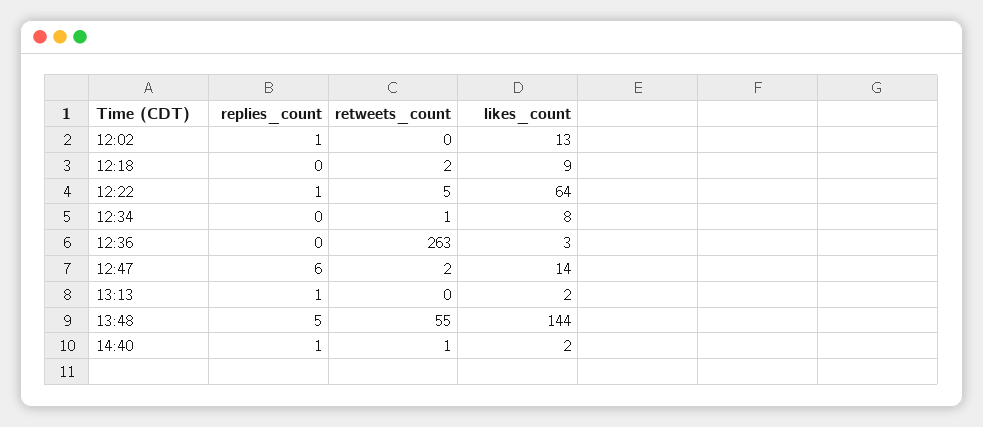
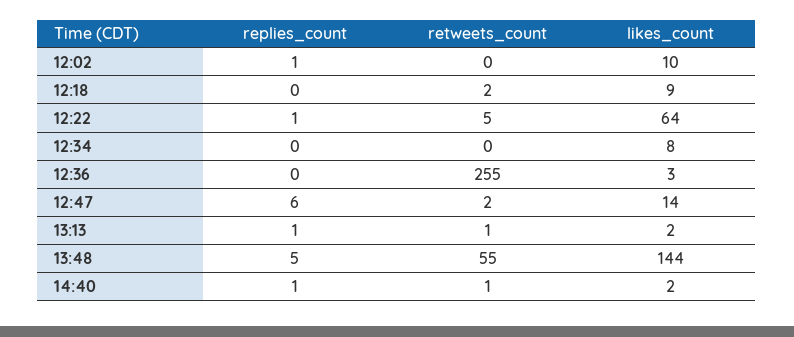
  {
    "replies_count": {
      "12:02": 1,
      "12:18": 0,
      "12:22": 1,
      "12:34": 0,
      "12:36": 0,
      "12:47": 6,
      "13:13": 1,
      "13:48": 5,
      "14:40": 1
    },
    "retweets_count": {
      "12:02": 0,
      "12:18": 2,
      "12:22": 5,
-     "12:34": 1,
+     "12:34": 0,
-     "12:36": 263,
+     "12:36": 255,
      "12:47": 2,
-     "13:13": 0,
+     "13:13": 1,
      "13:48": 55,
      "14:40": 1
    },
    "likes_count": {
-     "12:02": 13,
+     "12:02": 10,
      "12:18": 9,
      "12:22": 64,
      "12:34": 8,
      "12:36": 3,
      "12:47": 14,
      "13:13": 2,
      "13:48": 144,
      "14:40": 2
    }
  }

